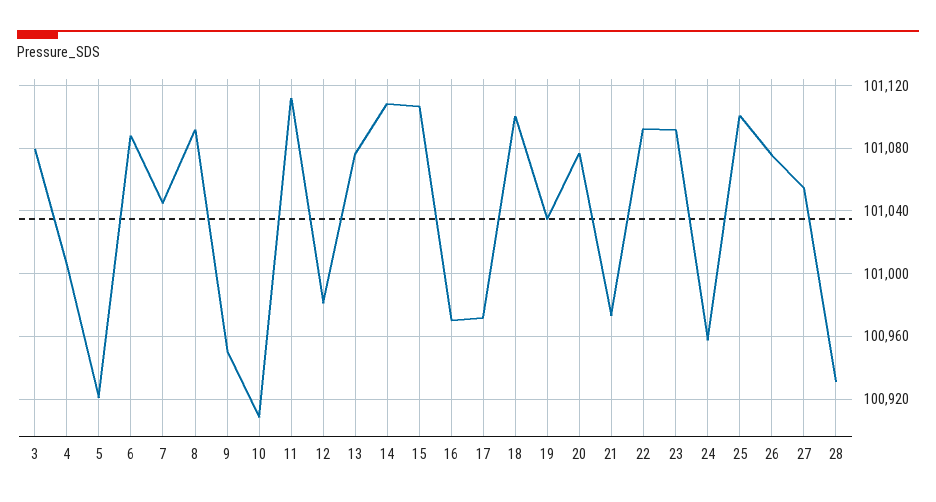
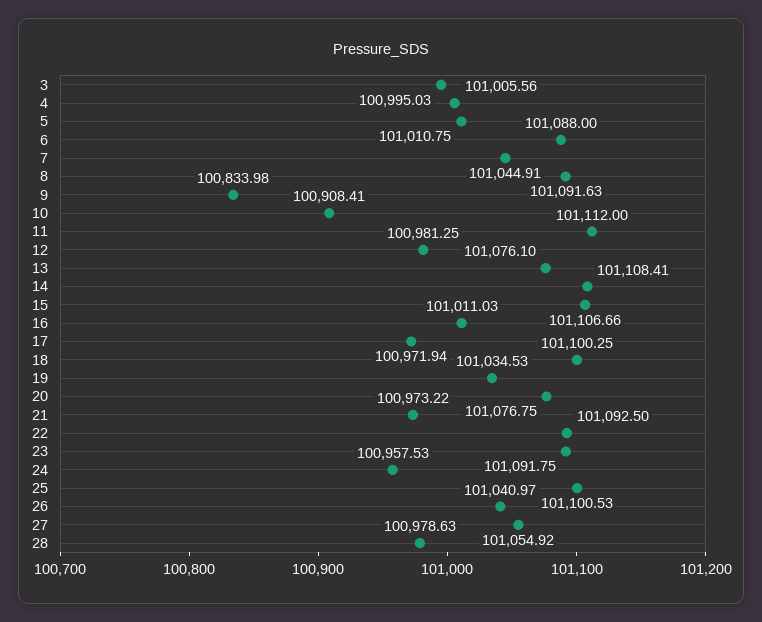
  {
-   "3": 101080,
+   "3": 100995.03,
    "4": 101005.56,
-   "5": 100920,
+   "5": 101010.75,
    "6": 101088,
    "7": 101044.91,
    "8": 101091.63,
-   "9": 100950,
+   "9": 100833.98,
    "10": 100908.41,
    "11": 101112,
    "12": 100981.25,
    "13": 101076.1,
    "14": 101108.41,
    "15": 101106.66,
-   "16": 100970,
+   "16": 101011.03,
    "17": 100971.94,
    "18": 101100.25,
    "19": 101034.53,
    "20": 101076.75,
    "21": 100973.22,
    "22": 101092.5,
    "23": 101091.75,
    "24": 100957.53,
    "25": 101100.53,
-   "26": 101075,
+   "26": 101040.97,
    "27": 101054.92,
-   "28": 100930
+   "28": 100978.63
  }

